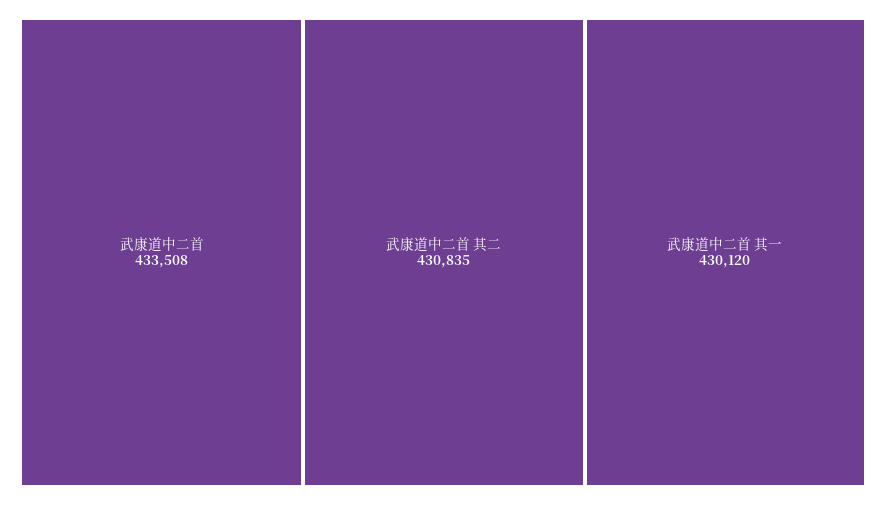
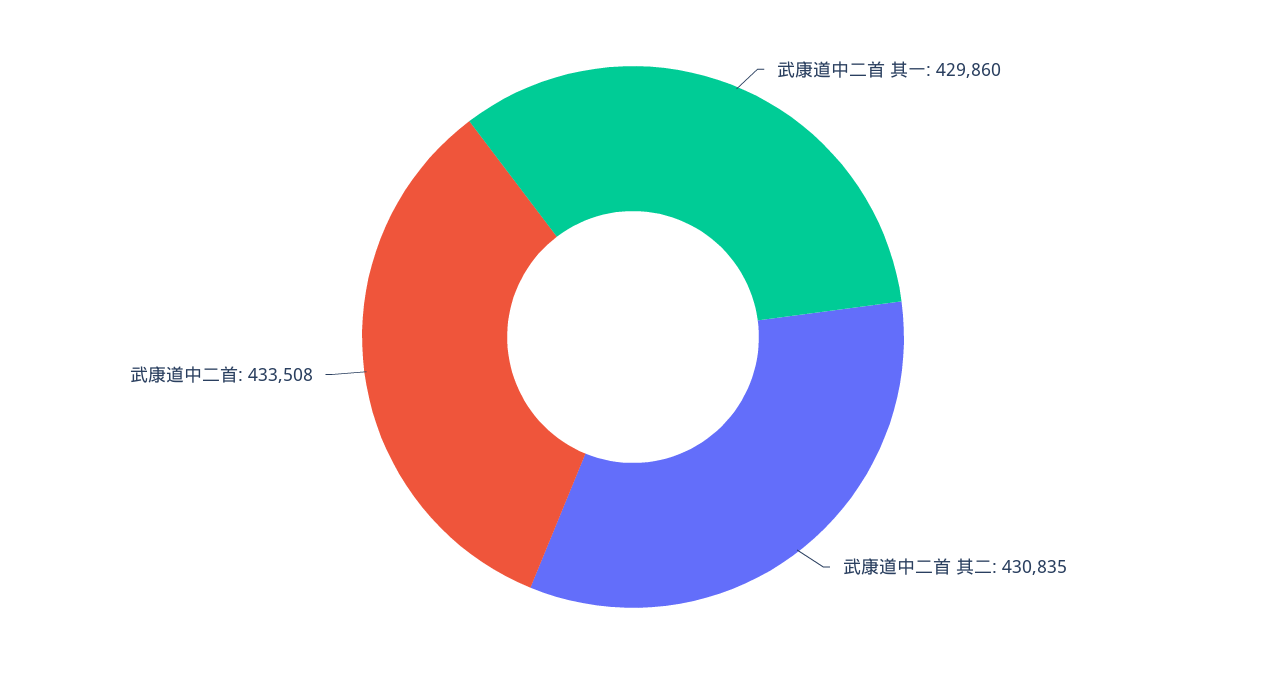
  {
    "武康道中二首": 433508,
    "武康道中二首 其二": 430835,
-   "武康道中二首 其一": 430120
+   "武康道中二首 其一": 429860
  }

